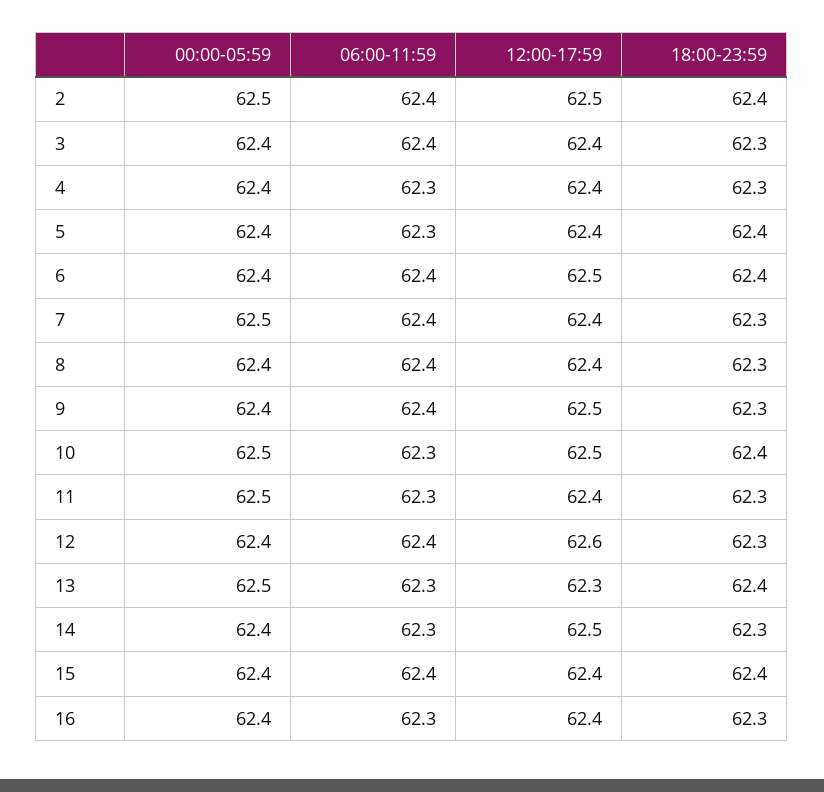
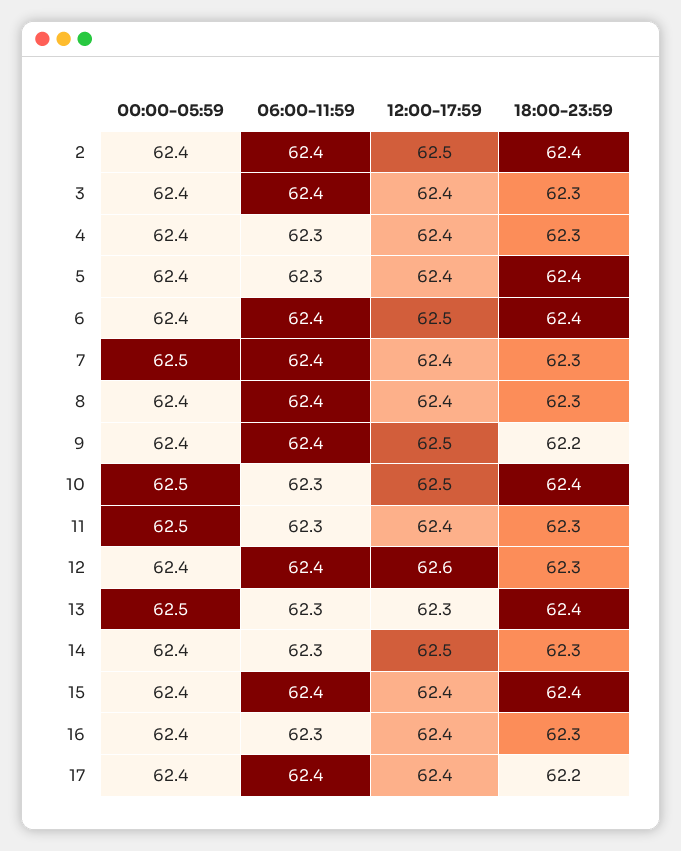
  {
    "00:00-05:59": {
-     "2": 62.5,
+     "2": 62.4,
      "3": 62.4,
      "4": 62.4,
      "5": 62.4,
      "6": 62.4,
      "7": 62.5,
      "8": 62.4,
      "9": 62.4,
      "10": 62.5,
      "11": 62.5,
      "12": 62.4,
      "13": 62.5,
      "14": 62.4,
      "15": 62.4,
-     "16": 62.4
+     "16": 62.4,
+     "17": 62.4
    },
    "06:00-11:59": {
      "2": 62.4,
      "3": 62.4,
      "4": 62.3,
      "5": 62.3,
      "6": 62.4,
      "7": 62.4,
      "8": 62.4,
      "9": 62.4,
      "10": 62.3,
      "11": 62.3,
      "12": 62.4,
      "13": 62.3,
      "14": 62.3,
      "15": 62.4,
-     "16": 62.3
+     "16": 62.3,
+     "17": 62.4
    },
    "12:00-17:59": {
      "2": 62.5,
      "3": 62.4,
      "4": 62.4,
      "5": 62.4,
      "6": 62.5,
      "7": 62.4,
      "8": 62.4,
      "9": 62.5,
      "10": 62.5,
      "11": 62.4,
      "12": 62.6,
      "13": 62.3,
      "14": 62.5,
      "15": 62.4,
-     "16": 62.4
+     "16": 62.4,
+     "17": 62.4
    },
    "18:00-23:59": {
      "2": 62.4,
      "3": 62.3,
      "4": 62.3,
      "5": 62.4,
      "6": 62.4,
      "7": 62.3,
      "8": 62.3,
-     "9": 62.3,
+     "9": 62.2,
      "10": 62.4,
      "11": 62.3,
      "12": 62.3,
      "13": 62.4,
      "14": 62.3,
      "15": 62.4,
-     "16": 62.3
+     "16": 62.3,
+     "17": 62.2
    }
  }

